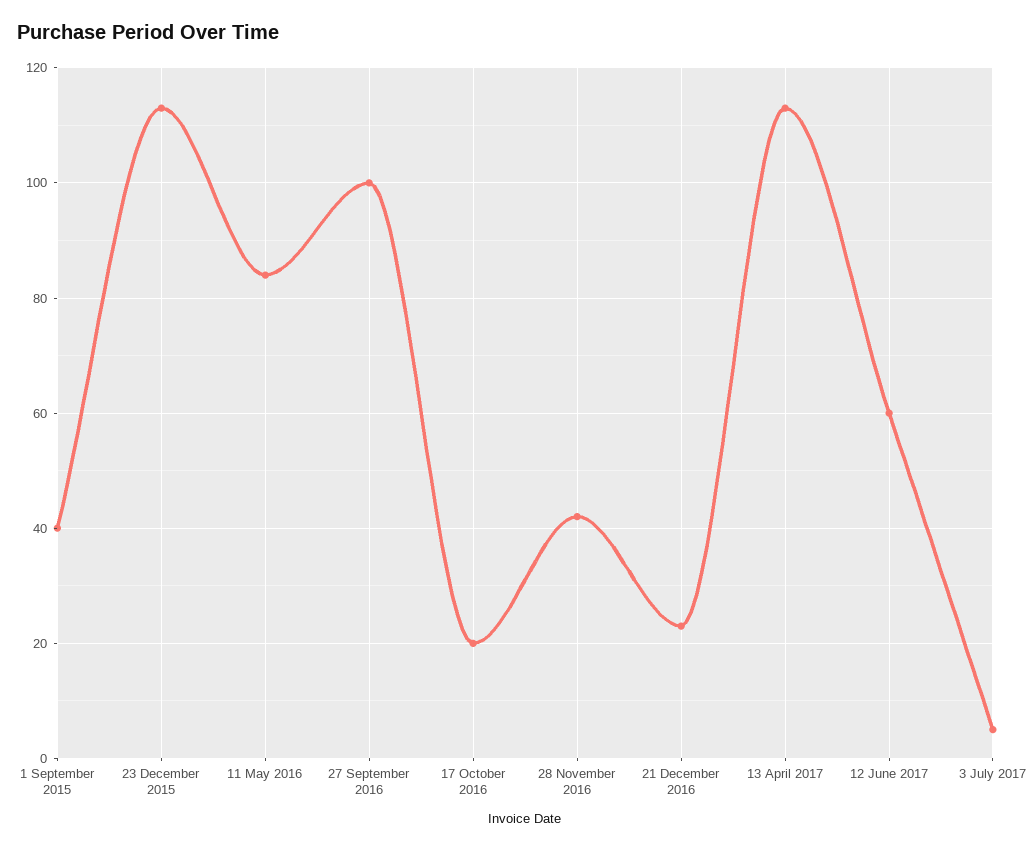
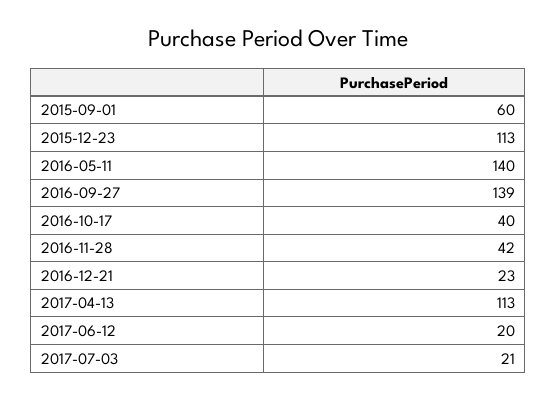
  {
-   "1 September 2015": 40,
+   "1 September 2015": 60,
    "23 December 2015": 113,
-   "11 May 2016": 85,
+   "11 May 2016": 140,
-   "27 September 2016": 100,
+   "27 September 2016": 139,
-   "17 October 2016": 20,
+   "17 October 2016": 40,
    "28 November 2016": 42,
    "21 December 2016": 23,
    "13 April 2017": 113,
-   "12 June 2017": 60,
+   "12 June 2017": 20,
-   "3 July 2017": 5
+   "3 July 2017": 21
  }

